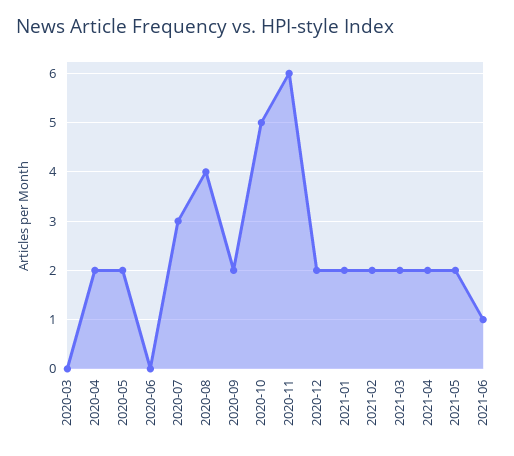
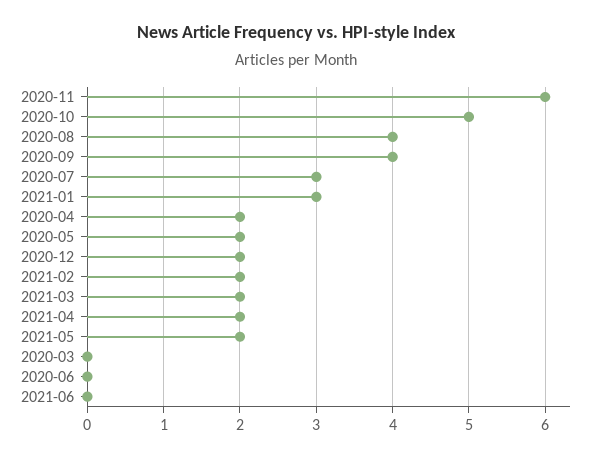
  {
    "2020-03": 0,
    "2020-04": 2,
    "2020-05": 2,
    "2020-06": 0,
    "2020-07": 3,
    "2020-08": 4,
-   "2020-09": 2,
+   "2020-09": 4,
    "2020-10": 5,
    "2020-11": 6,
    "2020-12": 2,
-   "2021-01": 2,
+   "2021-01": 3,
    "2021-02": 2,
    "2021-03": 2,
    "2021-04": 2,
    "2021-05": 2,
-   "2021-06": 1
+   "2021-06": 0
  }

